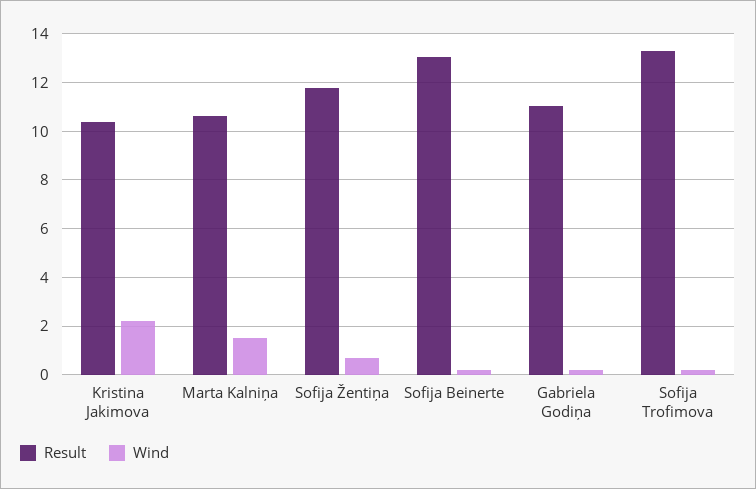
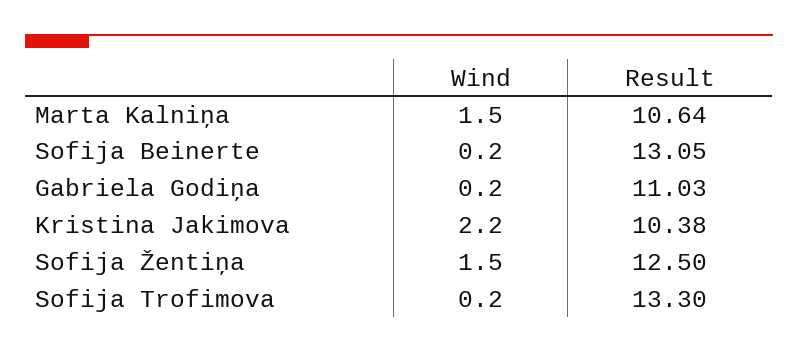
  {
    "Result": {
      "Kristina Jakimova": 10.38,
      "Marta Kalniņa": 10.64,
-     "Sofija Žentiņa": 11.75,
+     "Sofija Žentiņa": 12.5,
      "Sofija Beinerte": 13.05,
      "Gabriela Godiņa": 11.03,
      "Sofija Trofimova": 13.3
    },
    "Wind": {
      "Kristina Jakimova": 2.2,
      "Marta Kalniņa": 1.5,
-     "Sofija Žentiņa": 0.75,
+     "Sofija Žentiņa": 1.5,
      "Sofija Beinerte": 0.2,
      "Gabriela Godiņa": 0.2,
      "Sofija Trofimova": 0.2
    }
  }

